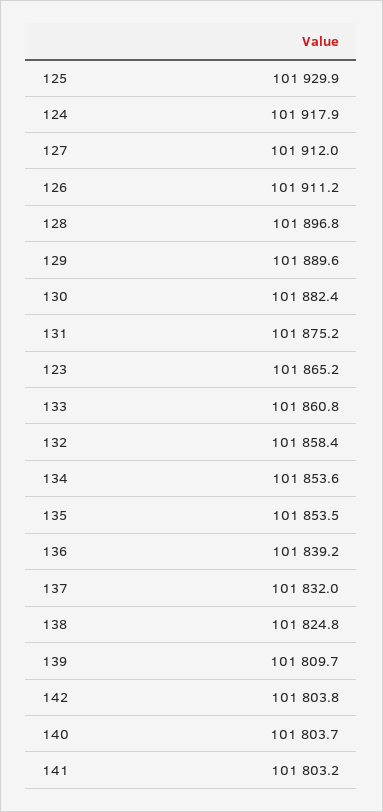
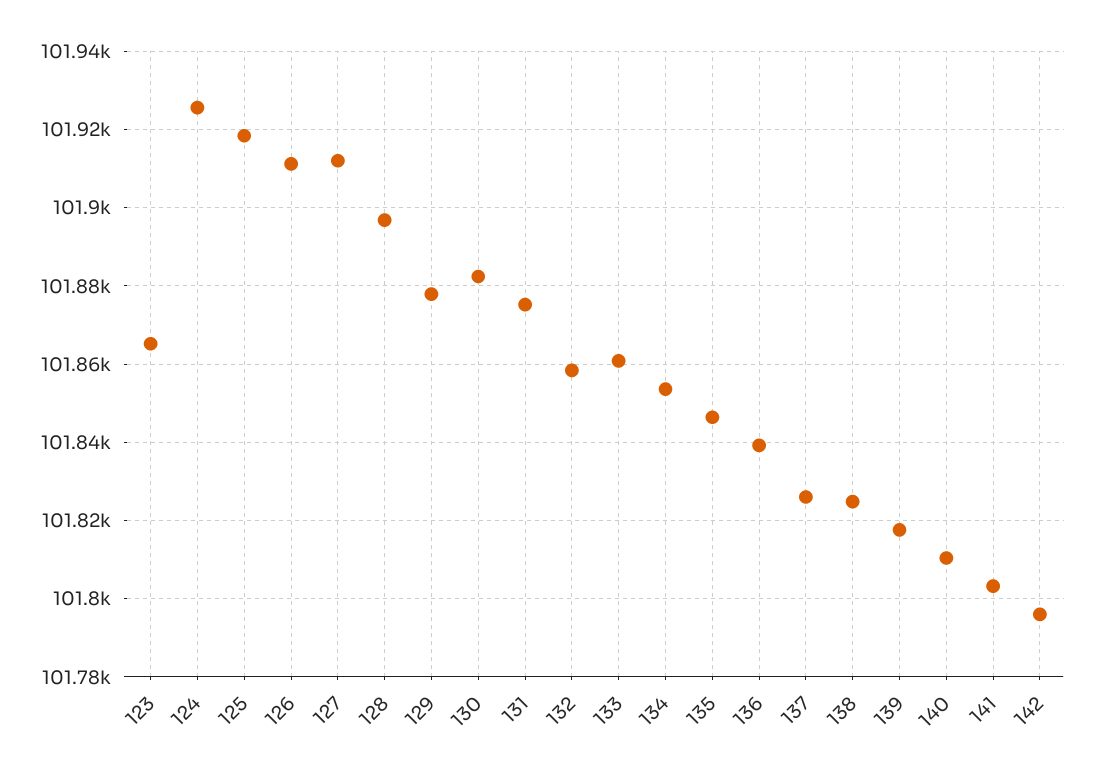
  {
-   "125": 101929.9,
+   "125": 101918,
-   "124": 101917.9,
+   "124": 101926,
    "127": 101912,
    "126": 101911.2,
    "128": 101896.8,
-   "129": 101889.6,
+   "129": 101878,
    "130": 101882.4,
    "131": 101875.2,
    "123": 101865.2,
    "133": 101860.8,
    "132": 101858.4,
    "134": 101853.6,
-   "135": 101853.5,
+   "135": 101846,
    "136": 101839.2,
-   "137": 101832,
+   "137": 101826,
    "138": 101824.8,
-   "139": 101809.7,
+   "139": 101818,
-   "142": 101803.8,
+   "142": 101796,
-   "140": 101803.7,
+   "140": 101810,
    "141": 101803.2
  }

